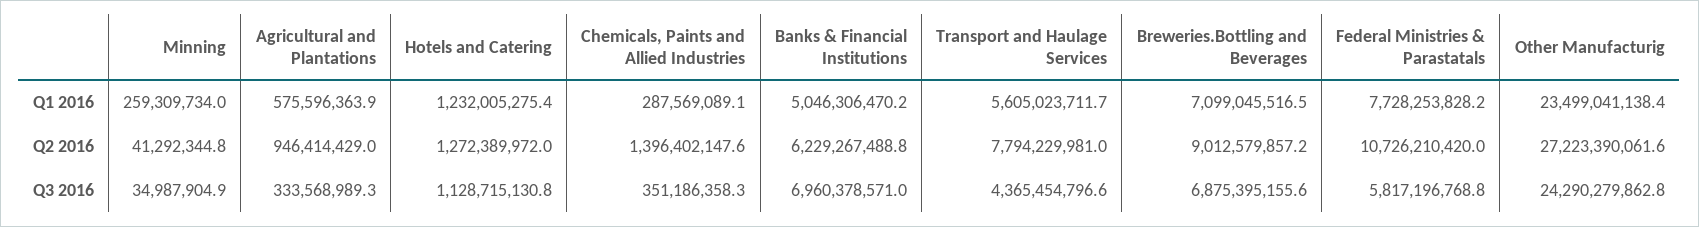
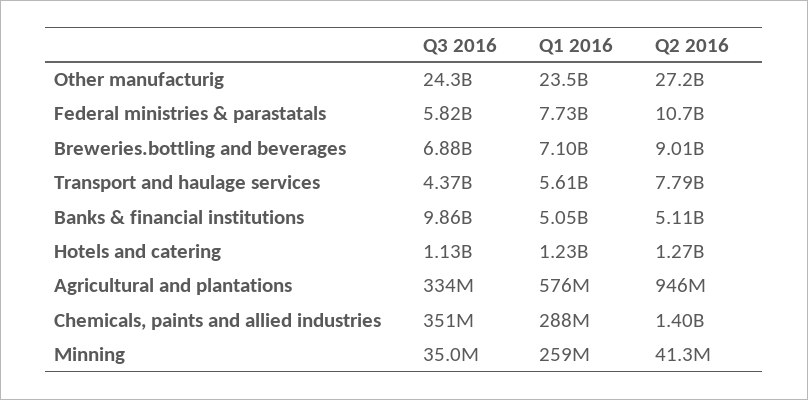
  {
    "Minning": {
      "Q1 2016": 259309734,
      "Q2 2016": 41292344.8,
      "Q3 2016": 34987904.9
    },
    "Agricultural and Plantations": {
      "Q1 2016": 575596363.9,
      "Q2 2016": 946414429,
      "Q3 2016": 333568989.3
    },
    "Hotels and Catering": {
      "Q1 2016": 1232005275.4,
      "Q2 2016": 1272389972,
      "Q3 2016": 1128715130.8
    },
    "Chemicals, Paints and Allied Industries": {
      "Q1 2016": 287569089.1,
      "Q2 2016": 1396402147.6,
      "Q3 2016": 351186358.3
    },
    "Banks & Financial Institutions": {
      "Q1 2016": 5046306470.2,
-     "Q2 2016": 6229267488.8,
+     "Q2 2016": 5110000000,
-     "Q3 2016": 6960378571
+     "Q3 2016": 9860000000
    },
    "Transport and Haulage Services": {
      "Q1 2016": 5605023711.7,
      "Q2 2016": 7794229981,
      "Q3 2016": 4365454796.6
    },
    "Breweries.Bottling and Beverages": {
      "Q1 2016": 7099045516.5,
      "Q2 2016": 9012579857.2,
      "Q3 2016": 6875395155.6
    },
    "Federal Ministries & Parastatals": {
      "Q1 2016": 7728253828.2,
      "Q2 2016": 10726210420,
      "Q3 2016": 5817196768.8
    },
    "Other Manufacturig": {
      "Q1 2016": 23499041138.4,
      "Q2 2016": 27223390061.6,
      "Q3 2016": 24290279862.8
    }
  }

